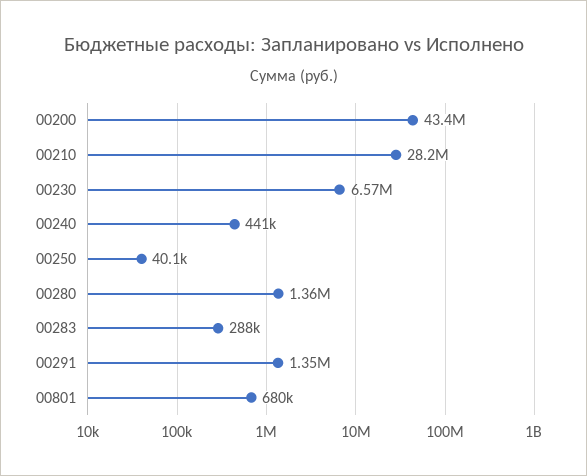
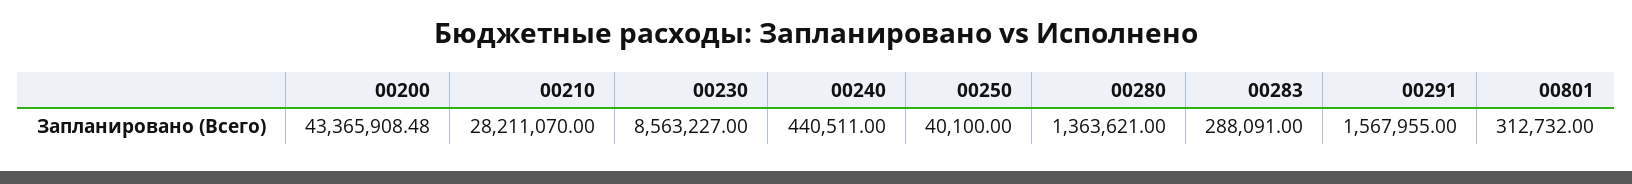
  {
    "00200": 43365908.48,
    "00210": 28211070,
-   "00230": 6570000,
+   "00230": 8563227,
    "00240": 440511,
    "00250": 40100,
    "00280": 1363621,
    "00283": 288091,
-   "00291": 1350000,
+   "00291": 1567955,
-   "00801": 680000
+   "00801": 312732
  }

